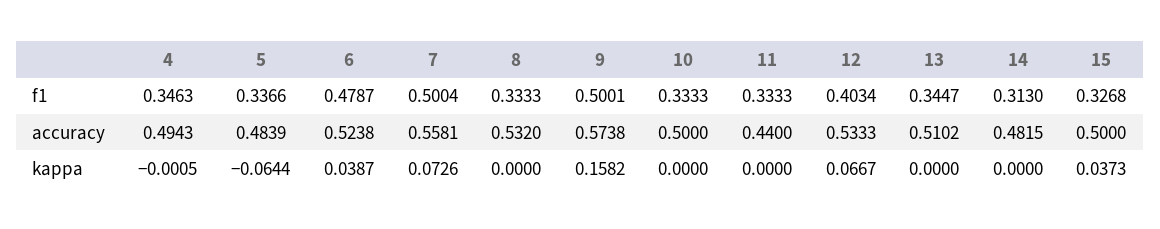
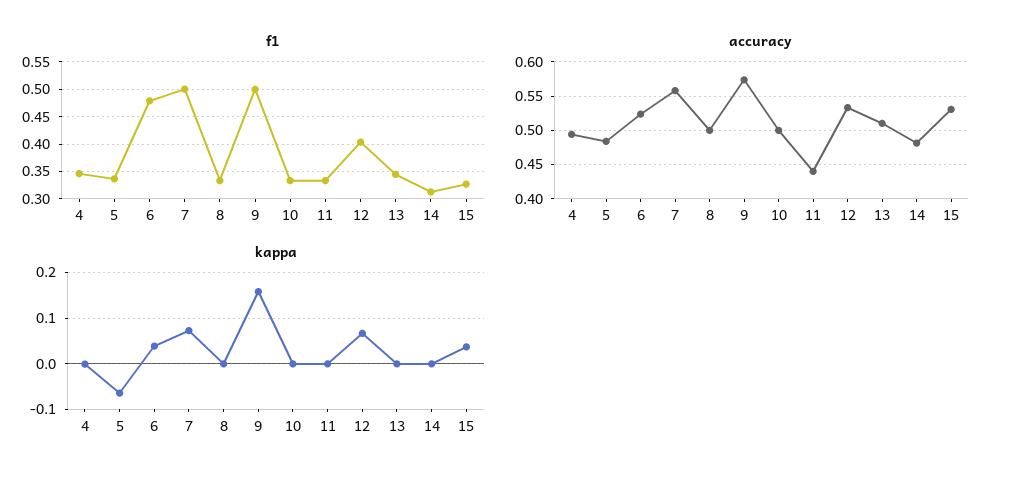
  {
    "f1": {
      "4": 0.3463,
      "5": 0.3366,
      "6": 0.4787,
      "7": 0.5004,
      "8": 0.3333,
      "9": 0.5001,
      "10": 0.3333,
      "11": 0.3333,
      "12": 0.4034,
      "13": 0.3447,
      "14": 0.313,
      "15": 0.3268
    },
    "accuracy": {
      "4": 0.4943,
      "5": 0.4839,
      "6": 0.5238,
      "7": 0.5581,
-     "8": 0.532,
+     "8": 0.5,
      "9": 0.5738,
      "10": 0.5,
      "11": 0.44,
      "12": 0.5333,
      "13": 0.5102,
      "14": 0.4815,
-     "15": 0.5
+     "15": 0.53
    },
    "kappa": {
      "4": -0.0005,
      "5": -0.0644,
      "6": 0.0387,
      "7": 0.0726,
      "8": 0,
      "9": 0.1582,
      "10": 0,
      "11": 0,
      "12": 0.0667,
      "13": 0,
      "14": 0,
      "15": 0.0373
    }
  }

